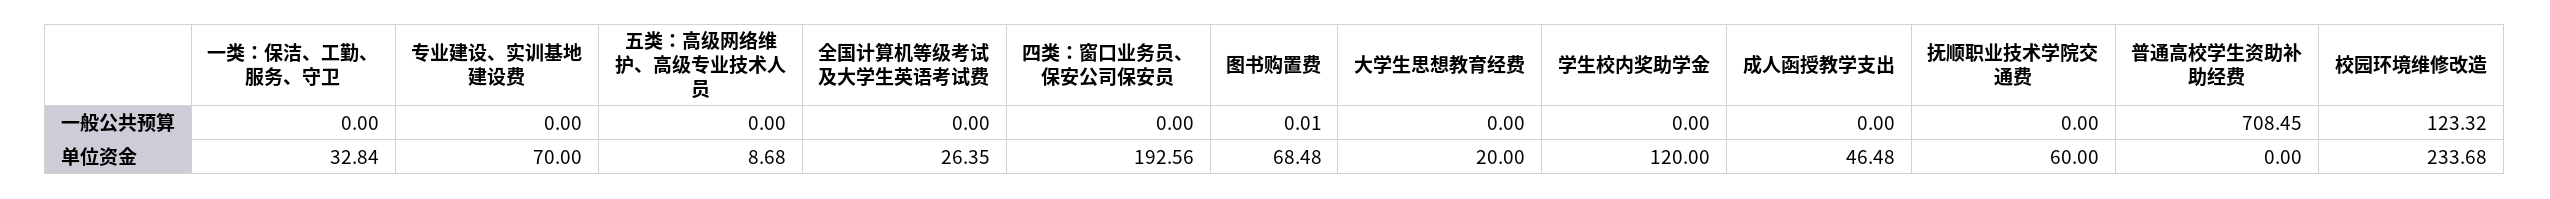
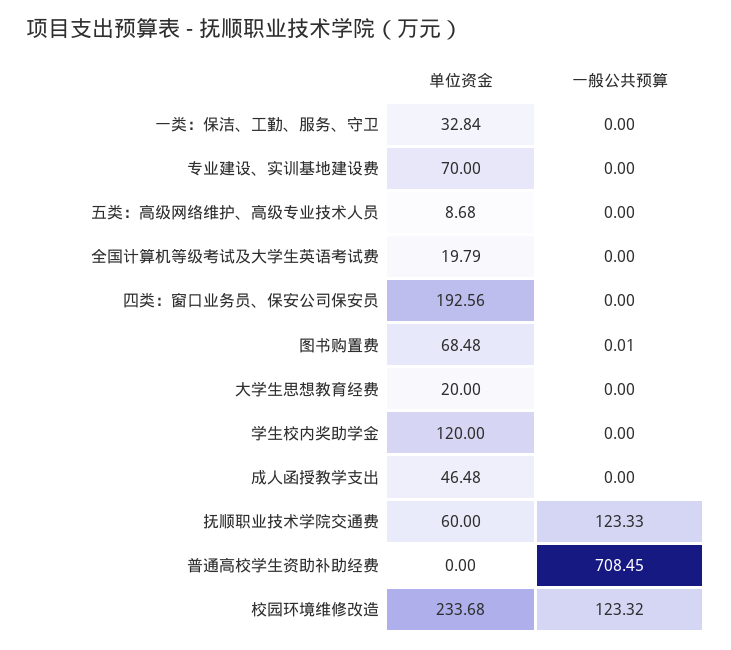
  {
    "一类：保洁、工勤、服务、守卫": {
      "一般公共预算": 0,
      "单位资金": 32.84
    },
    "专业建设、实训基地建设费": {
      "一般公共预算": 0,
      "单位资金": 70
    },
    "五类：高级网络维护、高级专业技术人员": {
      "一般公共预算": 0,
      "单位资金": 8.68
    },
    "全国计算机等级考试及大学生英语考试费": {
      "一般公共预算": 0,
-     "单位资金": 26.35
+     "单位资金": 19.79
    },
    "四类：窗口业务员、保安公司保安员": {
      "一般公共预算": 0,
      "单位资金": 192.56
    },
    "图书购置费": {
      "一般公共预算": 0.01,
      "单位资金": 68.48
    },
    "大学生思想教育经费": {
      "一般公共预算": 0,
      "单位资金": 20
    },
    "学生校内奖助学金": {
      "一般公共预算": 0,
      "单位资金": 120
    },
    "成人函授教学支出": {
      "一般公共预算": 0,
      "单位资金": 46.48
    },
    "抚顺职业技术学院交通费": {
-     "一般公共预算": 0,
+     "一般公共预算": 123.33,
      "单位资金": 60
    },
    "普通高校学生资助补助经费": {
      "一般公共预算": 708.45,
      "单位资金": 0
    },
    "校园环境维修改造": {
      "一般公共预算": 123.32,
      "单位资金": 233.68
    }
  }

